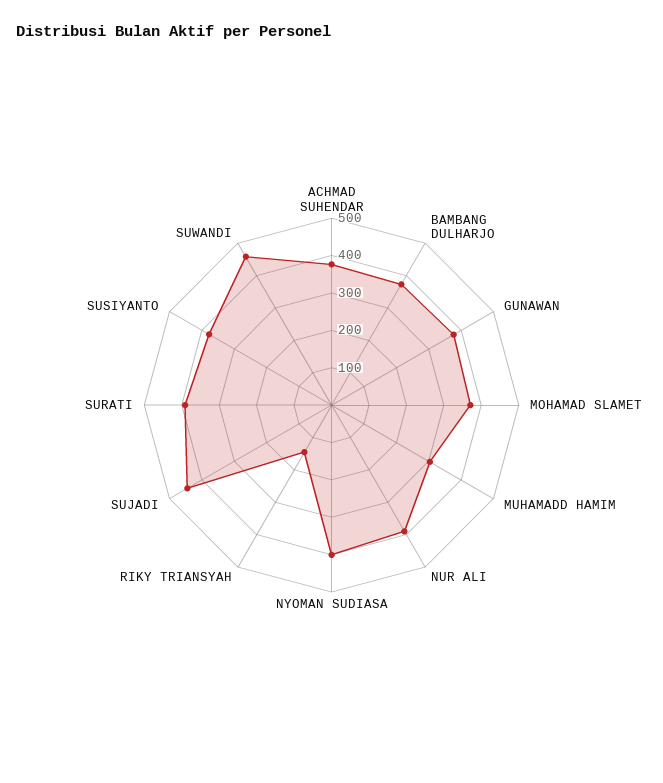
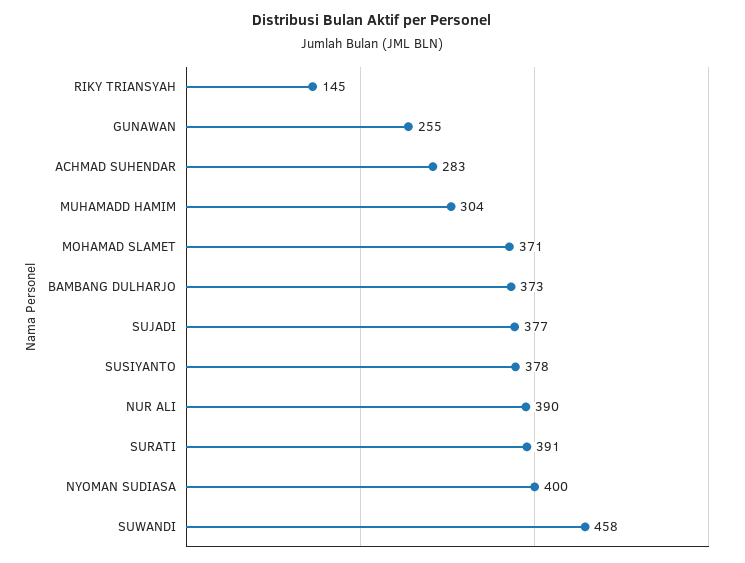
  {
-   "ACHMAD SUHENDAR": 375,
+   "ACHMAD SUHENDAR": 283,
    "BAMBANG DULHARJO": 373,
-   "GUNAWAN": 375,
+   "GUNAWAN": 255,
    "MOHAMAD SLAMET": 371,
    "MUHAMADD HAMIM": 304,
    "NUR ALI": 390,
    "NYOMAN SUDIASA": 400,
    "RIKY TRIANSYAH": 145,
-   "SUJADI": 450,
+   "SUJADI": 377,
    "SURATI": 391,
    "SUSIYANTO": 378,
    "SUWANDI": 458
  }

